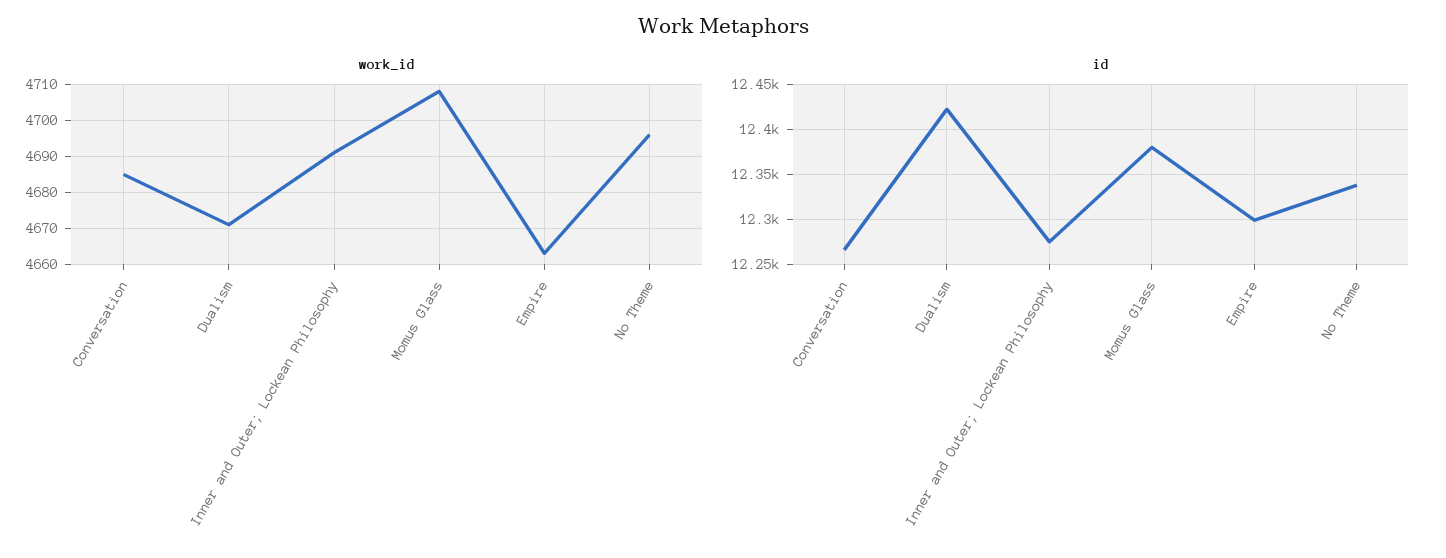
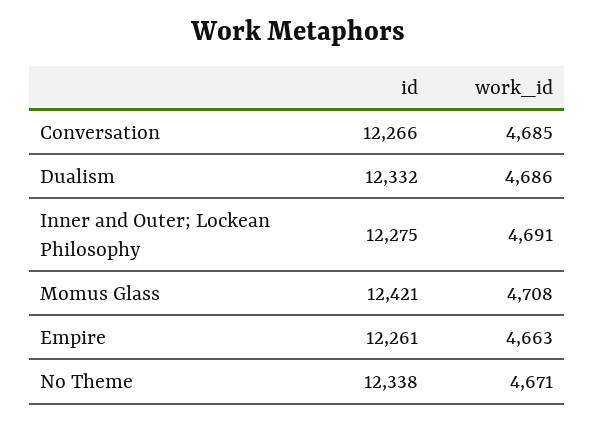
  {
    "work_id": {
      "Conversation": 4685,
-     "Dualism": 4670,
+     "Dualism": 4686,
      "Inner and Outer; Lockean Philosophy": 4691,
      "Momus Glass": 4708,
      "Empire": 4663,
-     "No Theme": 4695
+     "No Theme": 4671
    },
    "id": {
      "Conversation": 12266,
-     "Dualism": 12420,
+     "Dualism": 12332,
      "Inner and Outer; Lockean Philosophy": 12275,
-     "Momus Glass": 12380,
+     "Momus Glass": 12421,
-     "Empire": 12300,
+     "Empire": 12261,
      "No Theme": 12338
    }
  }

